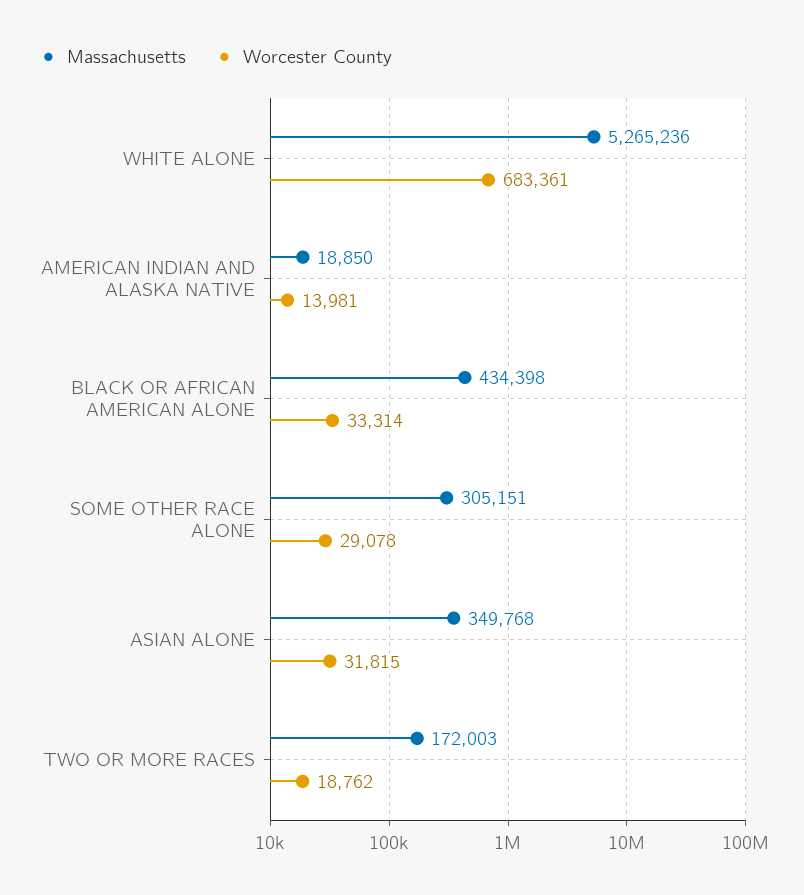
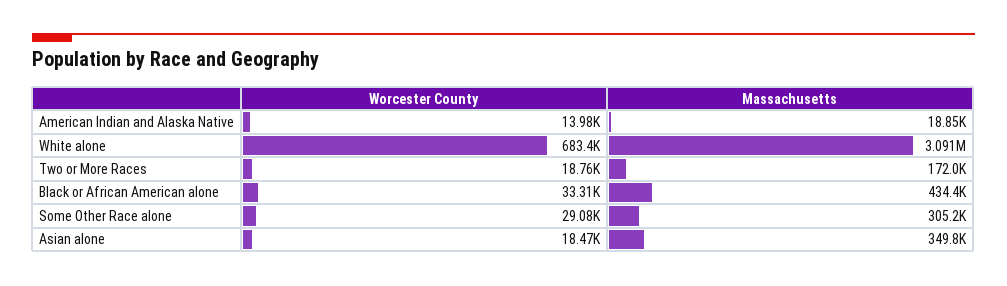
  {
    "Massachusetts": {
-     "WHITE ALONE": 5265236,
+     "WHITE ALONE": 3091000,
      "AMERICAN INDIAN AND ALASKA NATIVE": 18850,
      "BLACK OR AFRICAN AMERICAN ALONE": 434398,
      "SOME OTHER RACE ALONE": 305151,
      "ASIAN ALONE": 349768,
      "TWO OR MORE RACES": 172003
    },
    "Worcester County": {
      "WHITE ALONE": 683361,
      "AMERICAN INDIAN AND ALASKA NATIVE": 13981,
      "BLACK OR AFRICAN AMERICAN ALONE": 33314,
      "SOME OTHER RACE ALONE": 29078,
-     "ASIAN ALONE": 31815,
+     "ASIAN ALONE": 18470,
      "TWO OR MORE RACES": 18762
    }
  }

